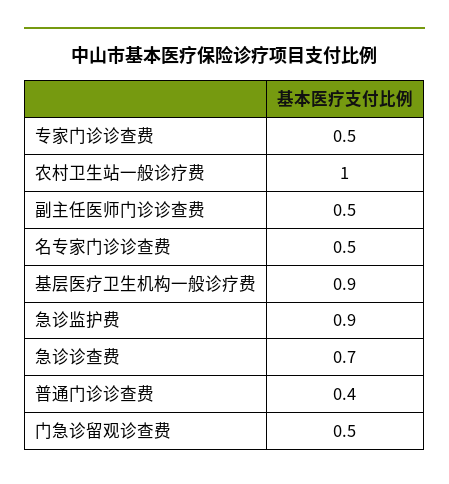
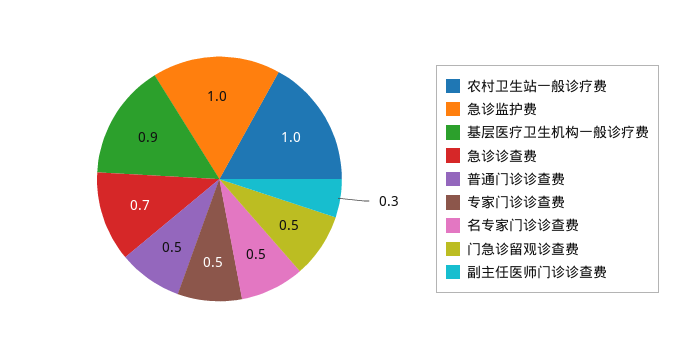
  {
    "专家门诊诊查费": 0.5,
    "农村卫生站一般诊疗费": 1,
-   "副主任医师门诊诊查费": 0.5,
+   "副主任医师门诊诊查费": 0.3,
    "名专家门诊诊查费": 0.5,
    "基层医疗卫生机构一般诊疗费": 0.9,
-   "急诊监护费": 0.9,
+   "急诊监护费": 1,
    "急诊诊查费": 0.7,
-   "普通门诊诊查费": 0.4,
+   "普通门诊诊查费": 0.5,
    "门急诊留观诊查费": 0.5
  }

